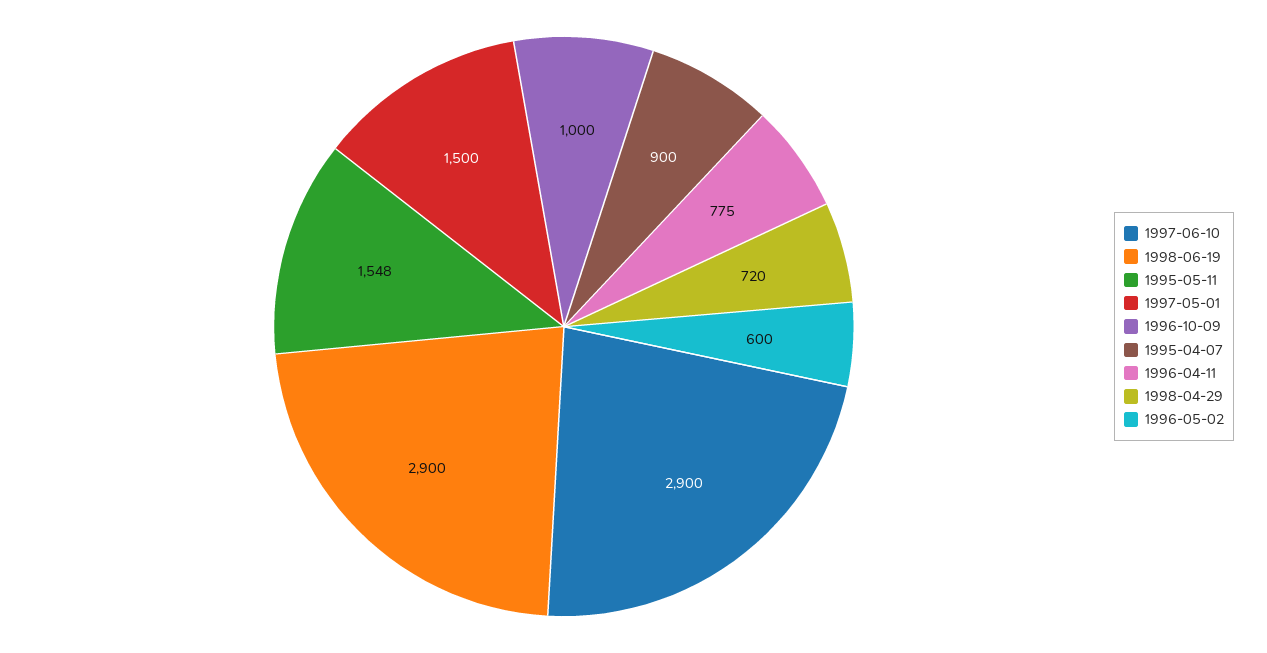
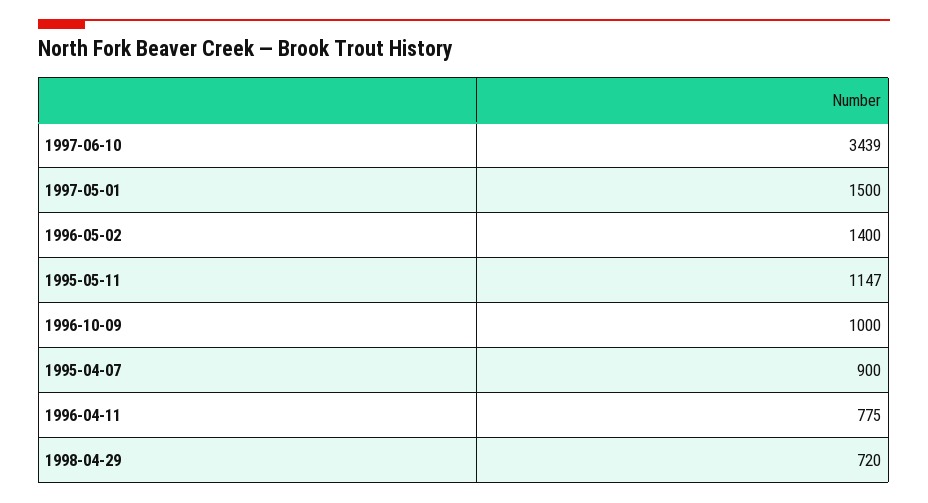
  {
-   "1997-06-10": 2900,
+   "1997-06-10": 3439,
-   "1998-06-19": 2900,
-   "1995-05-11": 1548,
+   "1995-05-11": 1147,
    "1997-05-01": 1500,
    "1996-10-09": 1000,
    "1995-04-07": 900,
    "1996-04-11": 775,
    "1998-04-29": 720,
-   "1996-05-02": 600
+   "1996-05-02": 1400
  }

